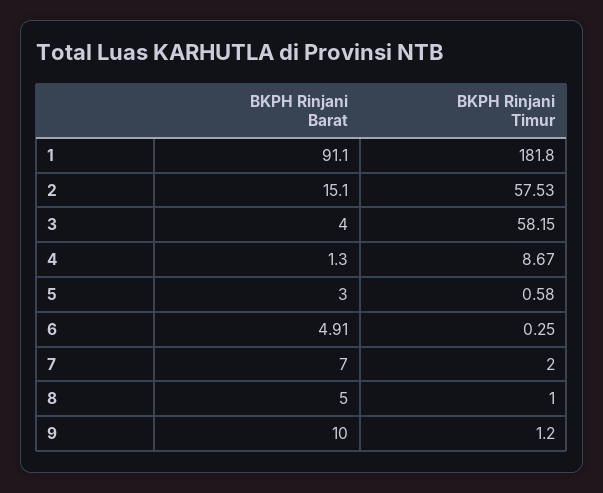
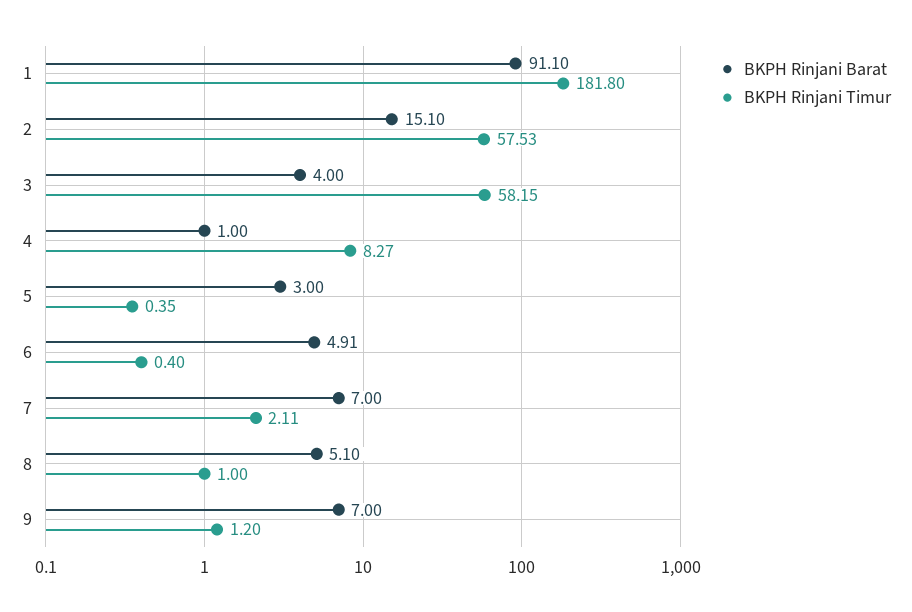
  {
    "BKPH Rinjani Barat": {
      "1": 91.1,
      "2": 15.1,
      "3": 4,
-     "4": 1.3,
+     "4": 1,
      "5": 3,
      "6": 4.91,
      "7": 7,
-     "8": 5,
+     "8": 5.1,
-     "9": 10
+     "9": 7
    },
    "BKPH Rinjani Timur": {
      "1": 181.8,
      "2": 57.53,
      "3": 58.15,
-     "4": 8.67,
+     "4": 8.27,
-     "5": 0.58,
+     "5": 0.35,
-     "6": 0.25,
+     "6": 0.4,
-     "7": 2,
+     "7": 2.11,
      "8": 1,
      "9": 1.2
    }
  }

